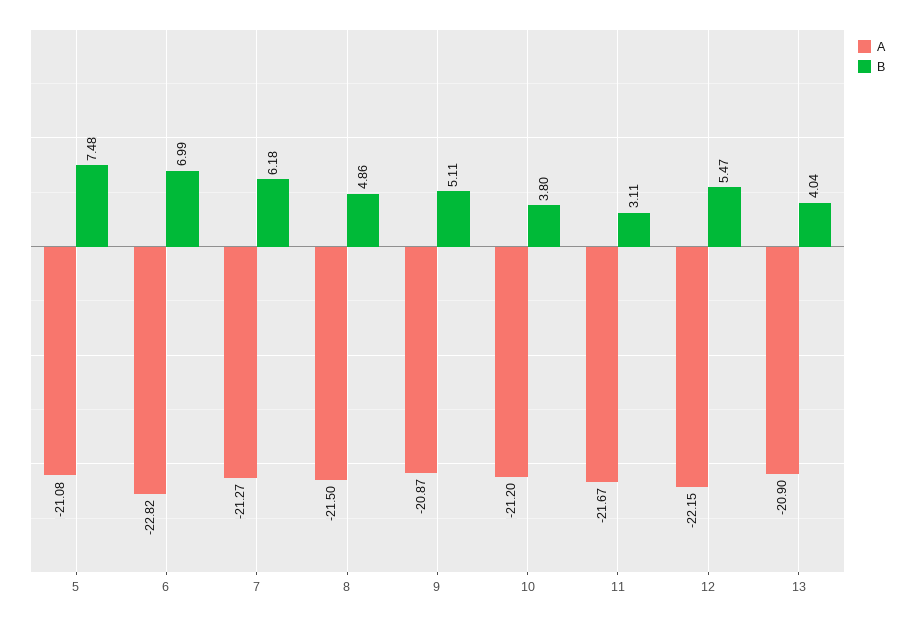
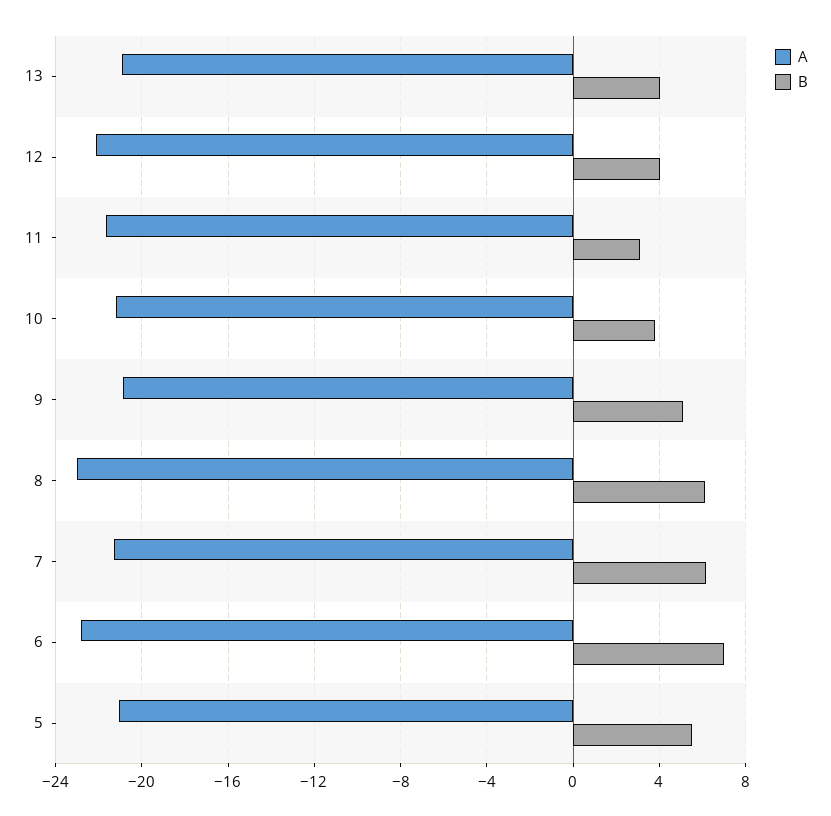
  {
    "A": {
      "5": -21.08,
      "6": -22.82,
      "7": -21.27,
-     "8": -21.5,
+     "8": -23,
      "9": -20.87,
      "10": -21.2,
      "11": -21.67,
      "12": -22.15,
      "13": -20.9
    },
    "B": {
-     "5": 7.48,
+     "5": 5.5,
      "6": 6.99,
      "7": 6.18,
-     "8": 4.86,
+     "8": 6,
      "9": 5.11,
      "10": 3.8,
      "11": 3.11,
-     "12": 5.47,
+     "12": 4,
      "13": 4.04
    }
  }

